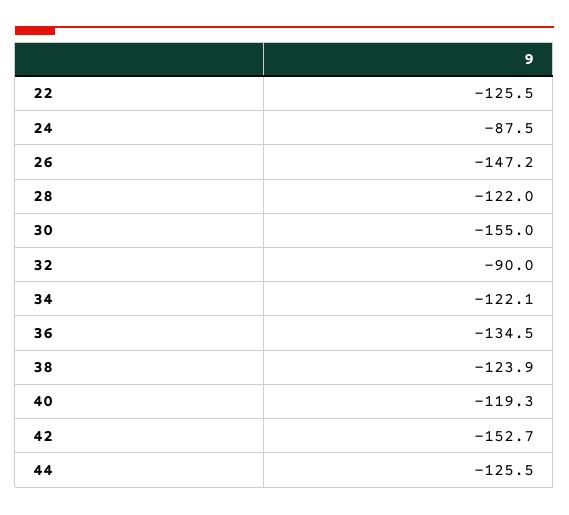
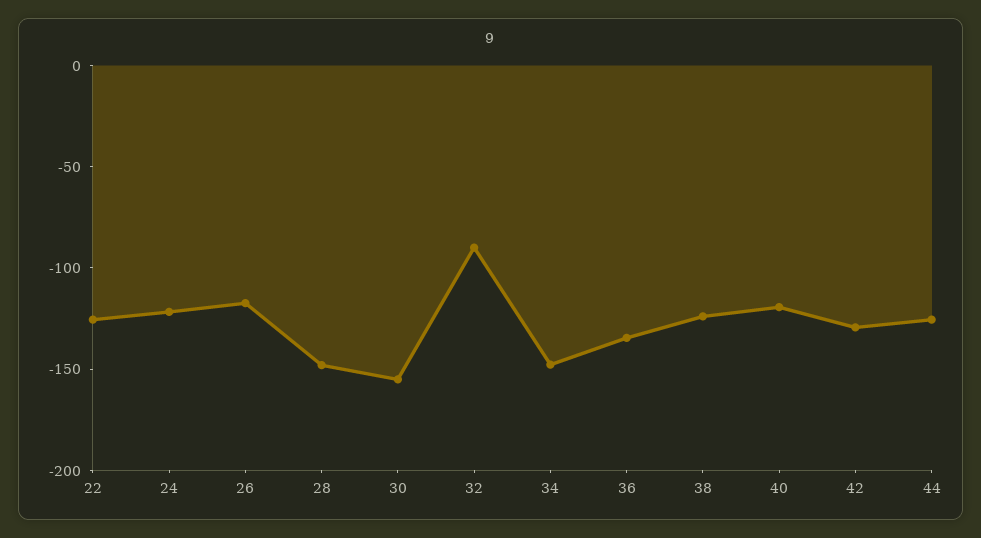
  {
    "22": -125.5,
-   "24": -87.5,
+   "24": -120,
-   "26": -147.2,
+   "26": -120,
-   "28": -122,
+   "28": -150,
    "30": -155,
    "32": -90,
-   "34": -122.1,
+   "34": -150,
    "36": -134.5,
    "38": -123.9,
    "40": -119.3,
-   "42": -152.7,
+   "42": -130,
    "44": -125.5
  }

